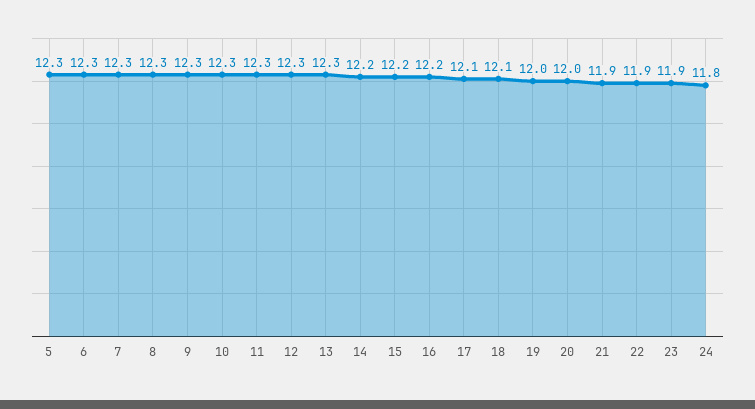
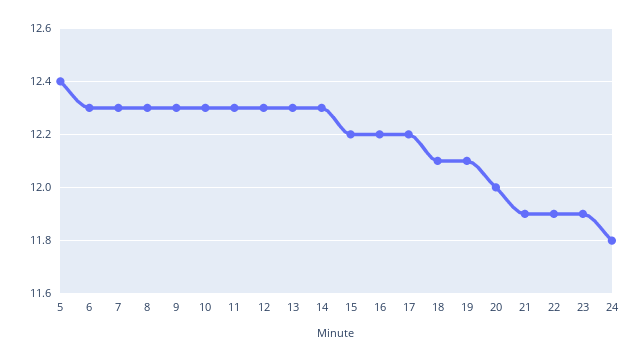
  {
-   "5": 12.3,
+   "5": 12.4,
    "6": 12.3,
    "7": 12.3,
    "8": 12.3,
    "9": 12.3,
    "10": 12.3,
    "11": 12.3,
    "12": 12.3,
    "13": 12.3,
-   "14": 12.2,
+   "14": 12.3,
    "15": 12.2,
    "16": 12.2,
-   "17": 12.1,
+   "17": 12.2,
    "18": 12.1,
-   "19": 12,
+   "19": 12.1,
    "20": 12,
    "21": 11.9,
    "22": 11.9,
    "23": 11.9,
    "24": 11.8
  }

